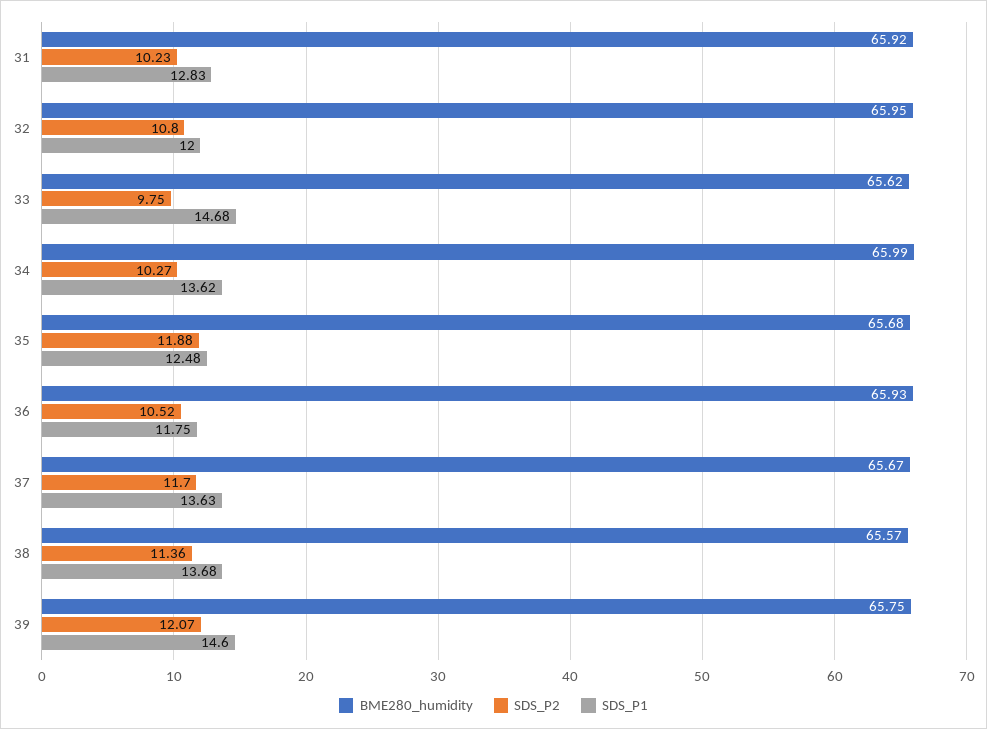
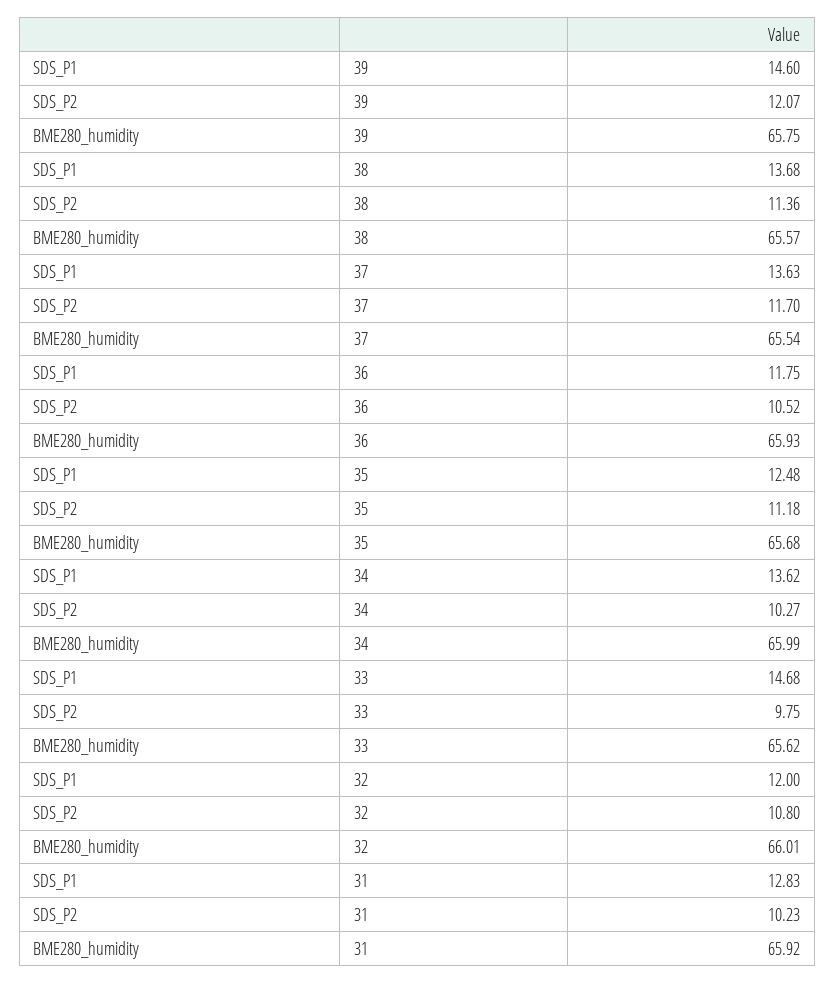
  {
    "BME280_humidity": {
      "31": 65.92,
-     "32": 65.95,
+     "32": 66.01,
      "33": 65.62,
      "34": 65.99,
      "35": 65.68,
      "36": 65.93,
-     "37": 65.67,
+     "37": 65.54,
      "38": 65.57,
      "39": 65.75
    },
    "SDS_P2": {
      "31": 10.23,
      "32": 10.8,
      "33": 9.75,
      "34": 10.27,
-     "35": 11.88,
+     "35": 11.18,
      "36": 10.52,
      "37": 11.7,
      "38": 11.36,
      "39": 12.07
    },
    "SDS_P1": {
      "31": 12.83,
      "32": 12,
      "33": 14.68,
      "34": 13.62,
      "35": 12.48,
      "36": 11.75,
      "37": 13.63,
      "38": 13.68,
      "39": 14.6
    }
  }

